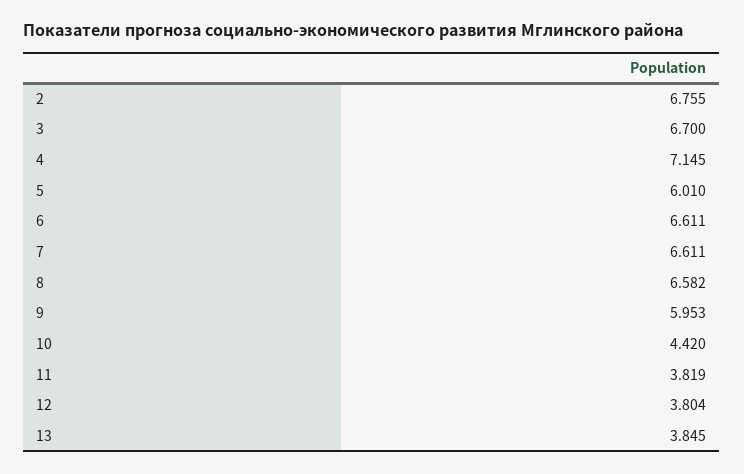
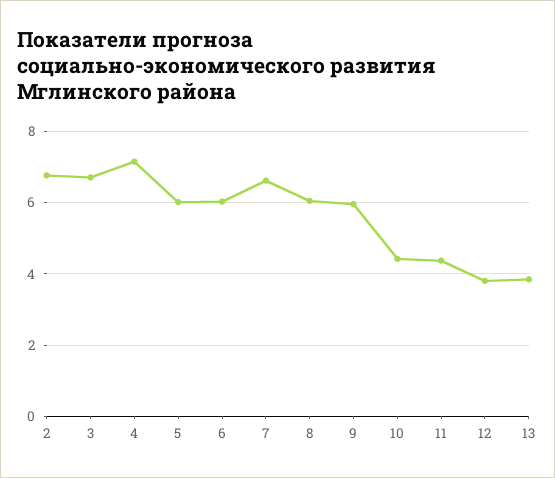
  {
    "2": 6.755,
    "3": 6.7,
    "4": 7.145,
    "5": 6.01,
-   "6": 6.611,
+   "6": 6,
    "7": 6.611,
-   "8": 6.582,
+   "8": 6,
    "9": 5.953,
    "10": 4.42,
-   "11": 3.819,
+   "11": 4.4,
    "12": 3.804,
    "13": 3.845
  }

